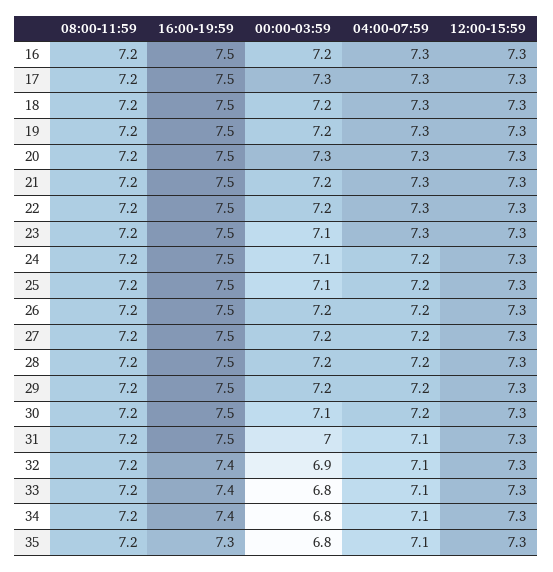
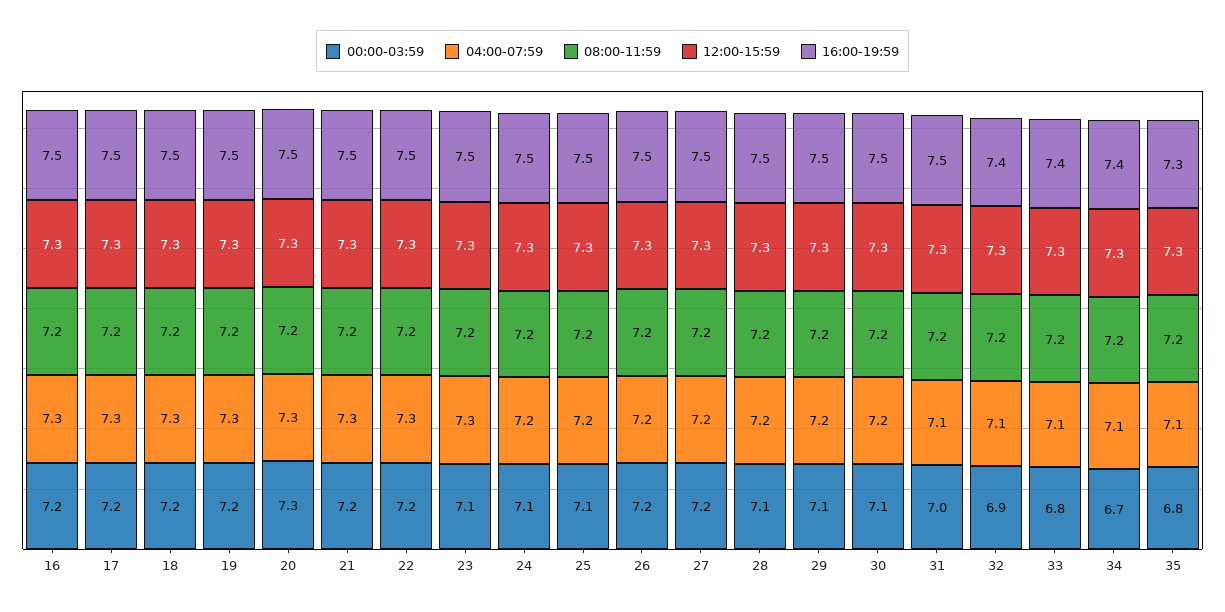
  {
    "08:00-11:59": {
      "16": 7.2,
      "17": 7.2,
      "18": 7.2,
      "19": 7.2,
      "20": 7.2,
      "21": 7.2,
      "22": 7.2,
      "23": 7.2,
      "24": 7.2,
      "25": 7.2,
      "26": 7.2,
      "27": 7.2,
      "28": 7.2,
      "29": 7.2,
      "30": 7.2,
      "31": 7.2,
      "32": 7.2,
      "33": 7.2,
      "34": 7.2,
      "35": 7.2
    },
    "16:00-19:59": {
      "16": 7.5,
      "17": 7.5,
      "18": 7.5,
      "19": 7.5,
      "20": 7.5,
      "21": 7.5,
      "22": 7.5,
      "23": 7.5,
      "24": 7.5,
      "25": 7.5,
      "26": 7.5,
      "27": 7.5,
      "28": 7.5,
      "29": 7.5,
      "30": 7.5,
      "31": 7.5,
      "32": 7.4,
      "33": 7.4,
      "34": 7.4,
      "35": 7.3
    },
    "00:00-03:59": {
      "16": 7.2,
-     "17": 7.3,
+     "17": 7.2,
      "18": 7.2,
      "19": 7.2,
      "20": 7.3,
      "21": 7.2,
      "22": 7.2,
      "23": 7.1,
      "24": 7.1,
      "25": 7.1,
      "26": 7.2,
      "27": 7.2,
-     "28": 7.2,
+     "28": 7.1,
-     "29": 7.2,
+     "29": 7.1,
      "30": 7.1,
      "31": 7,
      "32": 6.9,
      "33": 6.8,
-     "34": 6.8,
+     "34": 6.7,
      "35": 6.8
    },
    "04:00-07:59": {
      "16": 7.3,
      "17": 7.3,
      "18": 7.3,
      "19": 7.3,
      "20": 7.3,
      "21": 7.3,
      "22": 7.3,
      "23": 7.3,
      "24": 7.2,
      "25": 7.2,
      "26": 7.2,
      "27": 7.2,
      "28": 7.2,
      "29": 7.2,
      "30": 7.2,
      "31": 7.1,
      "32": 7.1,
      "33": 7.1,
      "34": 7.1,
      "35": 7.1
    },
    "12:00-15:59": {
      "16": 7.3,
      "17": 7.3,
      "18": 7.3,
      "19": 7.3,
      "20": 7.3,
      "21": 7.3,
      "22": 7.3,
      "23": 7.3,
      "24": 7.3,
      "25": 7.3,
      "26": 7.3,
      "27": 7.3,
      "28": 7.3,
      "29": 7.3,
      "30": 7.3,
      "31": 7.3,
      "32": 7.3,
      "33": 7.3,
      "34": 7.3,
      "35": 7.3
    }
  }

